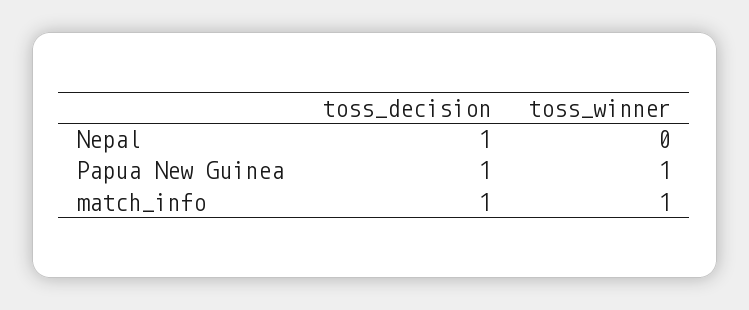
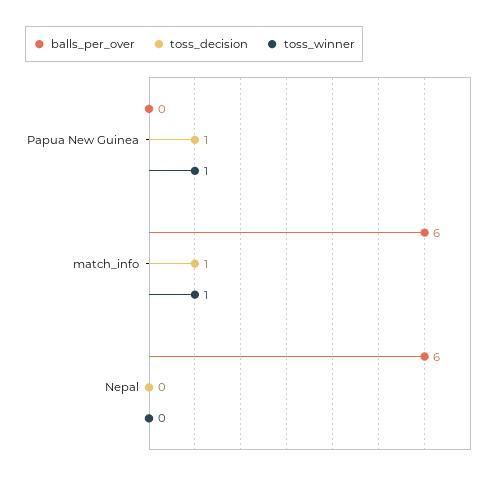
  {
    "toss_decision": {
-     "Nepal": 1,
+     "Nepal": 0,
      "Papua New Guinea": 1,
      "match_info": 1
    },
    "toss_winner": {
      "Nepal": 0,
      "Papua New Guinea": 1,
      "match_info": 1
-   }
+   },
+   "balls_per_over": {
+     "Papua New Guinea": 0,
+     "match_info": 6,
+     "Nepal": 6
+   }
  }

